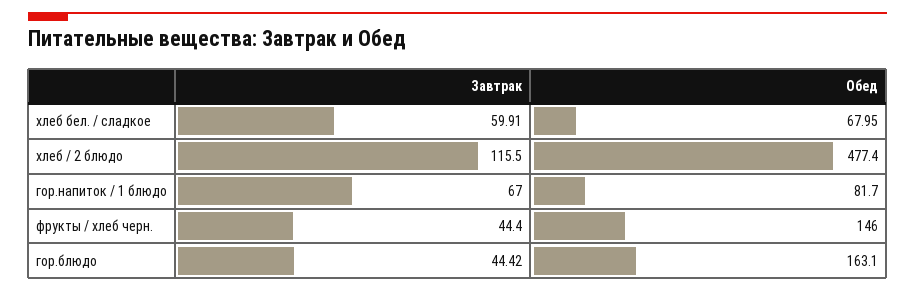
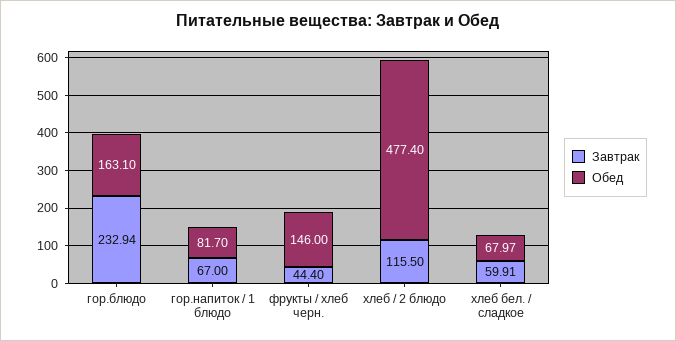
  {
    "Завтрак": {
      "хлеб бел. / сладкое": 59.91,
      "хлеб / 2 блюдо": 115.5,
      "гор.напиток / 1 блюдо": 67,
      "фрукты / хлеб черн.": 44.4,
-     "гор.блюдо": 44.42
+     "гор.блюдо": 232.94
    },
    "Обед": {
-     "хлеб бел. / сладкое": 67.95,
+     "хлеб бел. / сладкое": 67.97,
      "хлеб / 2 блюдо": 477.4,
      "гор.напиток / 1 блюдо": 81.7,
      "фрукты / хлеб черн.": 146,
      "гор.блюдо": 163.1
    }
  }

